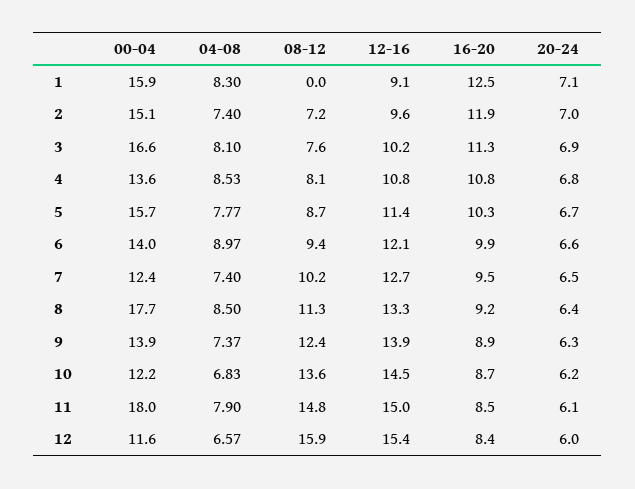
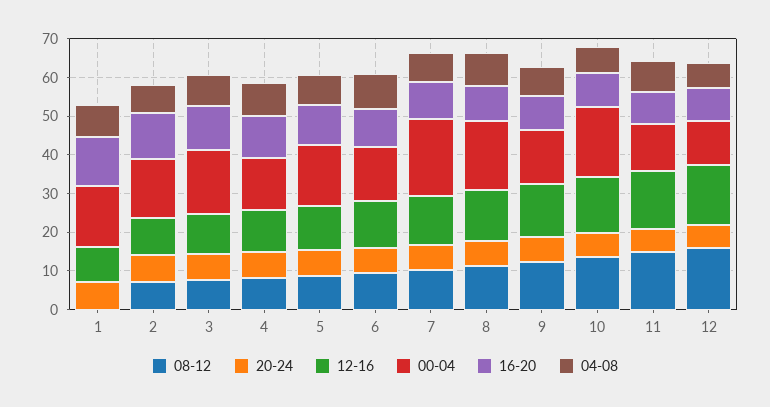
  {
    "00-04": {
      "1": 15.9,
      "2": 15.1,
      "3": 16.6,
      "4": 13.6,
      "5": 15.7,
      "6": 14,
-     "7": 12.4,
+     "7": 20,
      "8": 17.7,
      "9": 13.9,
-     "10": 12.2,
+     "10": 17.5,
-     "11": 18,
+     "11": 12.5,
      "12": 11.6
    },
    "04-08": {
      "1": 8.3,
      "2": 7.4,
      "3": 8.1,
      "4": 8.53,
      "5": 7.77,
      "6": 8.97,
      "7": 7.4,
      "8": 8.5,
      "9": 7.37,
      "10": 6.83,
      "11": 7.9,
      "12": 6.57
    },
    "08-12": {
      "1": 0,
      "2": 7.2,
      "3": 7.6,
      "4": 8.1,
      "5": 8.7,
      "6": 9.4,
      "7": 10.2,
      "8": 11.3,
      "9": 12.4,
      "10": 13.6,
      "11": 14.8,
      "12": 15.9
    },
    "12-16": {
      "1": 9.1,
      "2": 9.6,
      "3": 10.2,
      "4": 10.8,
      "5": 11.4,
      "6": 12.1,
      "7": 12.7,
      "8": 13.3,
      "9": 13.9,
      "10": 14.5,
      "11": 15,
      "12": 15.4
    },
    "16-20": {
      "1": 12.5,
      "2": 11.9,
      "3": 11.3,
      "4": 10.8,
      "5": 10.3,
      "6": 9.9,
      "7": 9.5,
      "8": 9.2,
      "9": 8.9,
      "10": 8.7,
      "11": 8.5,
      "12": 8.4
    },
    "20-24": {
      "1": 7.1,
      "2": 7,
      "3": 6.9,
      "4": 6.8,
      "5": 6.7,
      "6": 6.6,
      "7": 6.5,
      "8": 6.4,
      "9": 6.3,
      "10": 6.2,
      "11": 6.1,
      "12": 6
    }
  }

